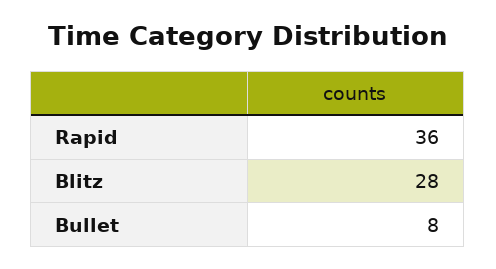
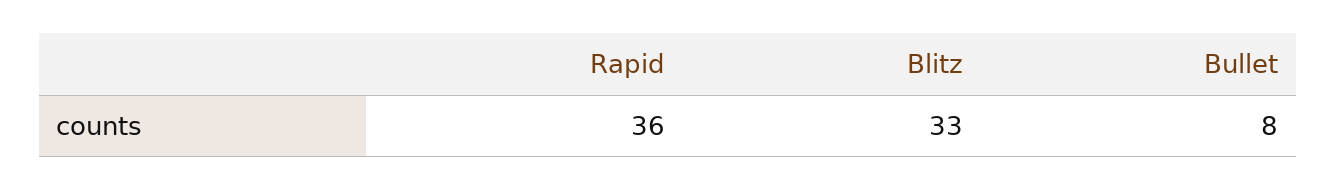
  {
    "Rapid": 36,
-   "Blitz": 28,
+   "Blitz": 33,
    "Bullet": 8
  }

